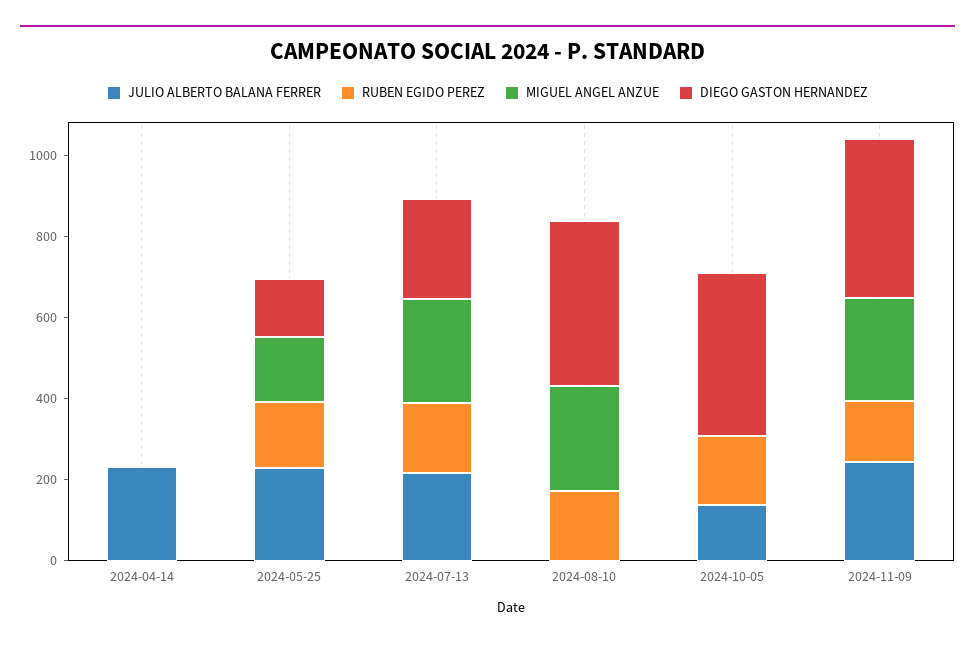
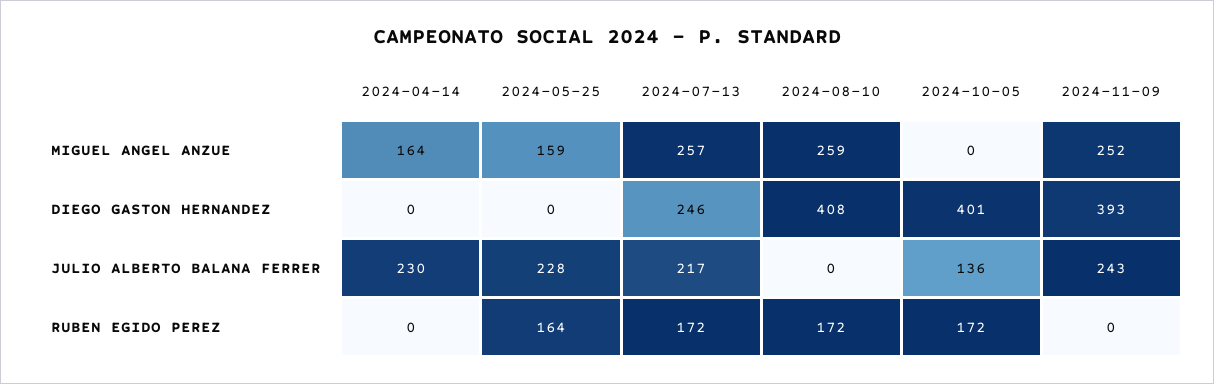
  {
    "JULIO ALBERTO BALANA FERRER": {
      "2024-04-14": 230,
      "2024-05-25": 228,
      "2024-07-13": 217,
      "2024-08-10": 0,
      "2024-10-05": 136,
      "2024-11-09": 243
    },
    "RUBEN EGIDO PEREZ": {
      "2024-04-14": 0,
      "2024-05-25": 164,
      "2024-07-13": 172,
      "2024-08-10": 172,
      "2024-10-05": 172,
-     "2024-11-09": 150
+     "2024-11-09": 0
    },
    "MIGUEL ANGEL ANZUE": {
-     "2024-04-14": 0,
+     "2024-04-14": 164,
      "2024-05-25": 159,
      "2024-07-13": 257,
      "2024-08-10": 259,
      "2024-10-05": 0,
      "2024-11-09": 252
    },
    "DIEGO GASTON HERNANDEZ": {
      "2024-04-14": 0,
-     "2024-05-25": 150,
+     "2024-05-25": 0,
      "2024-07-13": 246,
      "2024-08-10": 408,
      "2024-10-05": 401,
      "2024-11-09": 393
    }
  }

